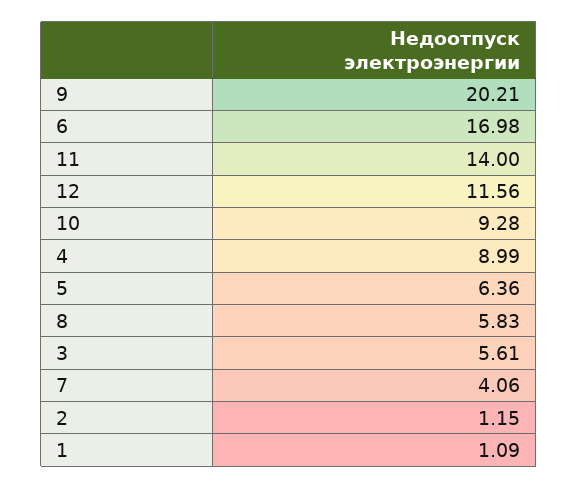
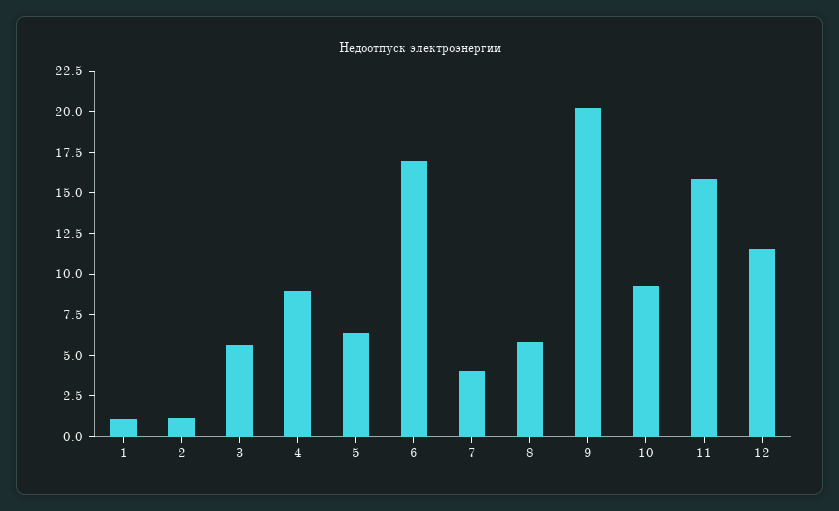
  {
    "9": 20.21,
    "6": 16.98,
-   "11": 14,
+   "11": 16,
    "12": 11.56,
    "10": 9.28,
    "4": 8.99,
    "5": 6.36,
    "8": 5.83,
    "3": 5.61,
    "7": 4.06,
    "2": 1.15,
    "1": 1.09
  }

